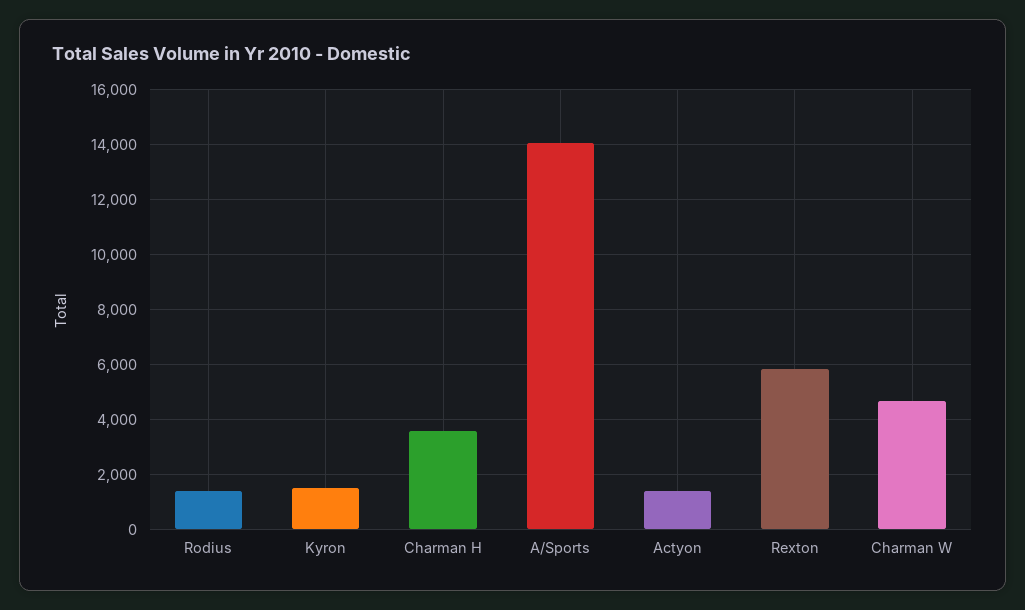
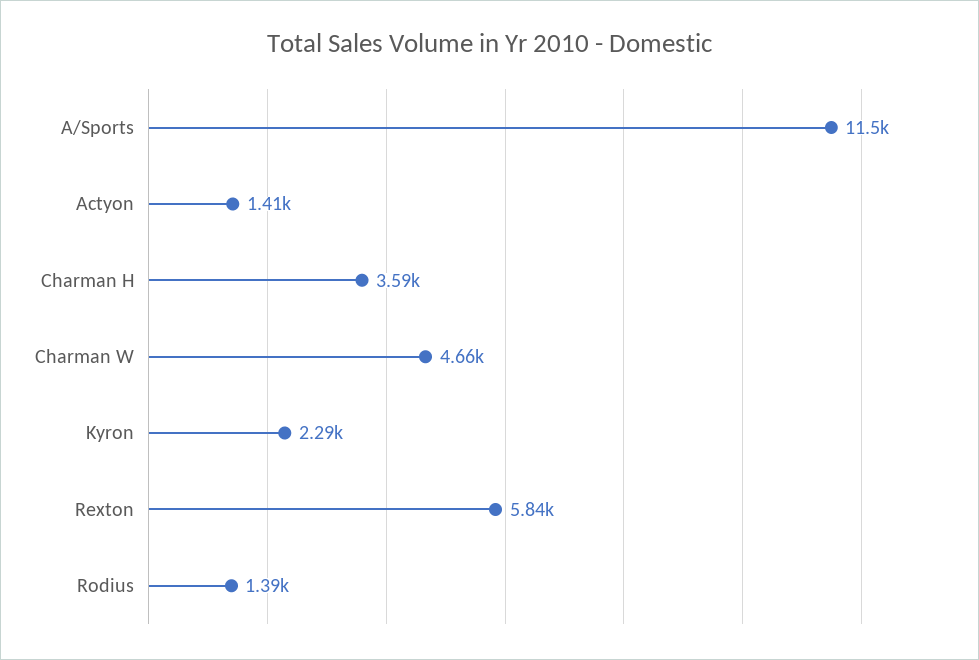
  {
    "Rodius": 1390,
-   "Kyron": 1500,
+   "Kyron": 2290,
    "Charman H": 3590,
-   "A/Sports": 14000,
+   "A/Sports": 11500,
    "Actyon": 1410,
    "Rexton": 5840,
    "Charman W": 4660
  }

